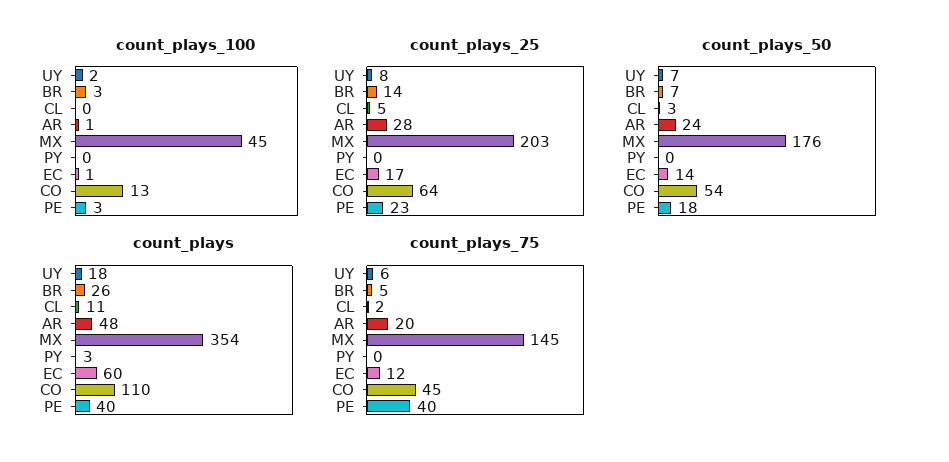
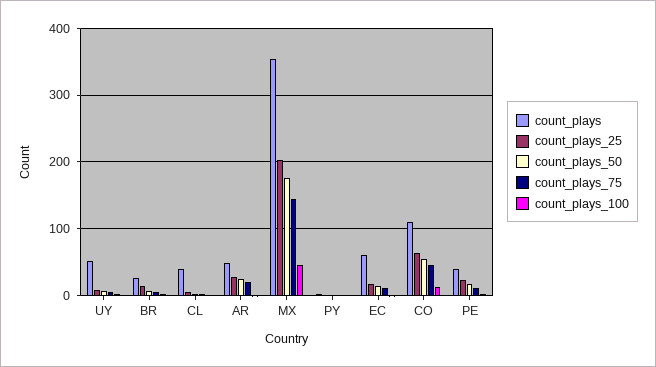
  {
    "count_plays_100": {
      "UY": 2,
      "BR": 3,
      "CL": 0,
      "AR": 1,
      "MX": 45,
      "PY": 0,
      "EC": 1,
      "CO": 13,
      "PE": 3
    },
    "count_plays_25": {
      "UY": 8,
      "BR": 14,
      "CL": 5,
      "AR": 28,
      "MX": 203,
      "PY": 0,
      "EC": 17,
      "CO": 64,
      "PE": 23
    },
    "count_plays_50": {
      "UY": 7,
      "BR": 7,
      "CL": 3,
      "AR": 24,
      "MX": 176,
      "PY": 0,
      "EC": 14,
      "CO": 54,
      "PE": 18
    },
    "count_plays": {
-     "UY": 18,
+     "UY": 50,
      "BR": 26,
-     "CL": 11,
+     "CL": 40,
      "AR": 48,
      "MX": 354,
      "PY": 3,
      "EC": 60,
      "CO": 110,
      "PE": 40
    },
    "count_plays_75": {
      "UY": 6,
      "BR": 5,
      "CL": 2,
      "AR": 20,
      "MX": 145,
      "PY": 0,
      "EC": 12,
      "CO": 45,
-     "PE": 40
+     "PE": 10
    }
  }

